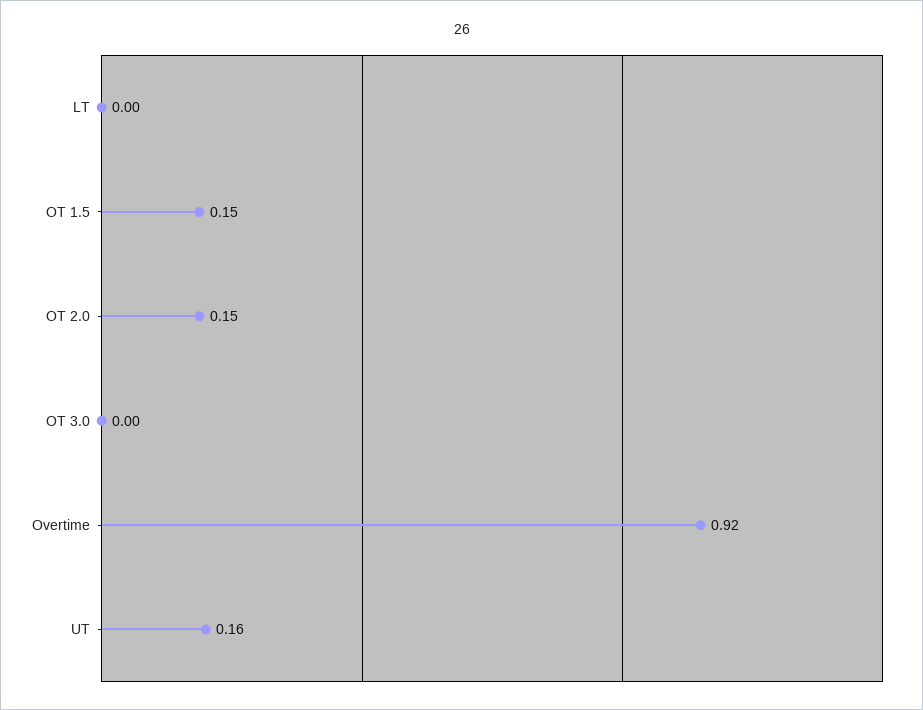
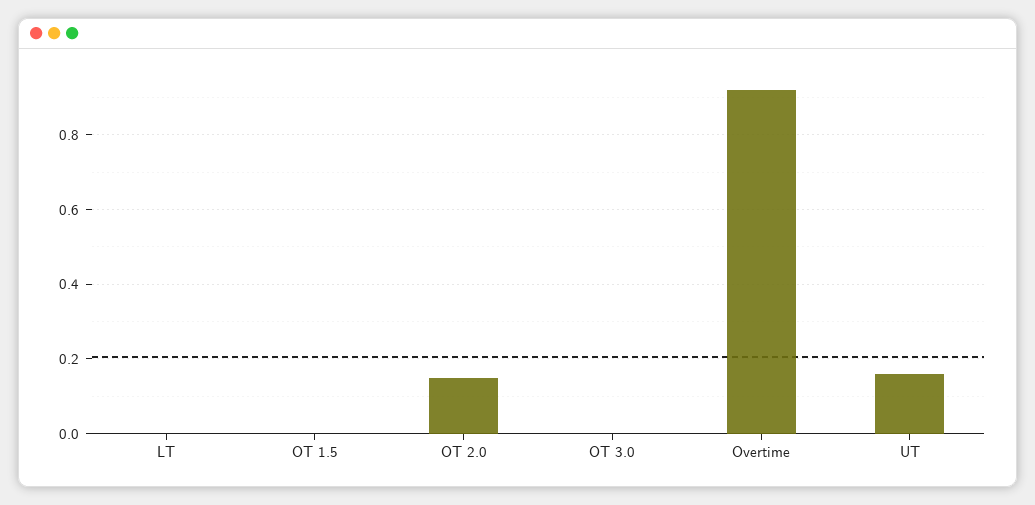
  {
    "LT": 0,
-   "OT 1.5": 0.15,
+   "OT 1.5": 0,
    "OT 2.0": 0.15,
    "OT 3.0": 0,
    "Overtime": 0.92,
    "UT": 0.16
  }

